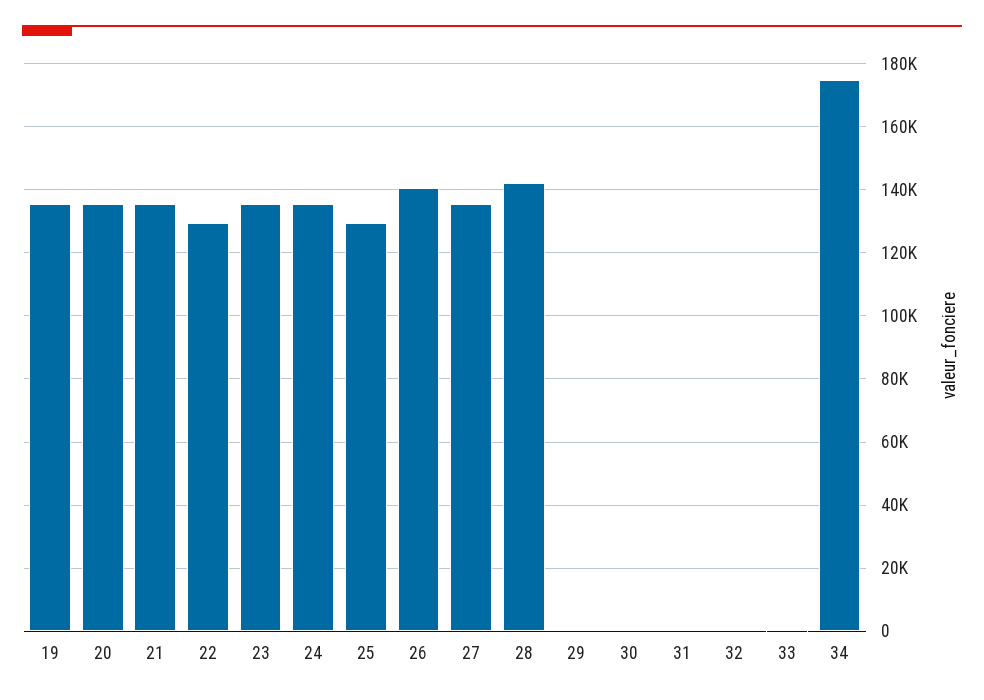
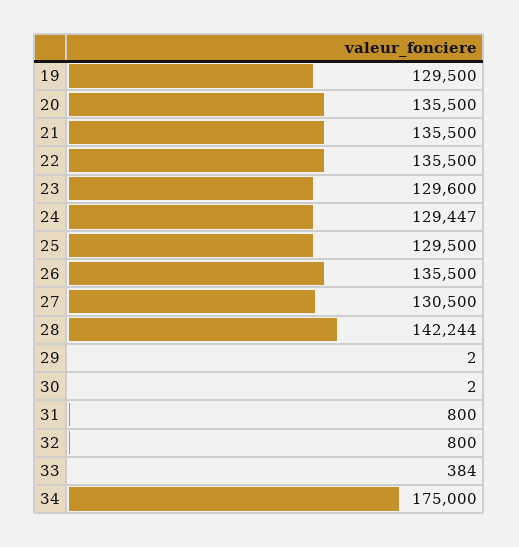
  {
-   "19": 136000,
+   "19": 129500,
    "20": 135500,
    "21": 135500,
-   "22": 130000,
+   "22": 135500,
-   "23": 136000,
+   "23": 129600,
-   "24": 136000,
+   "24": 129447,
    "25": 129500,
-   "26": 140000,
+   "26": 135500,
-   "27": 136000,
+   "27": 130500,
    "28": 142244,
    "29": 2,
    "30": 2,
    "31": 800,
    "32": 800,
    "33": 384,
    "34": 175000
  }

